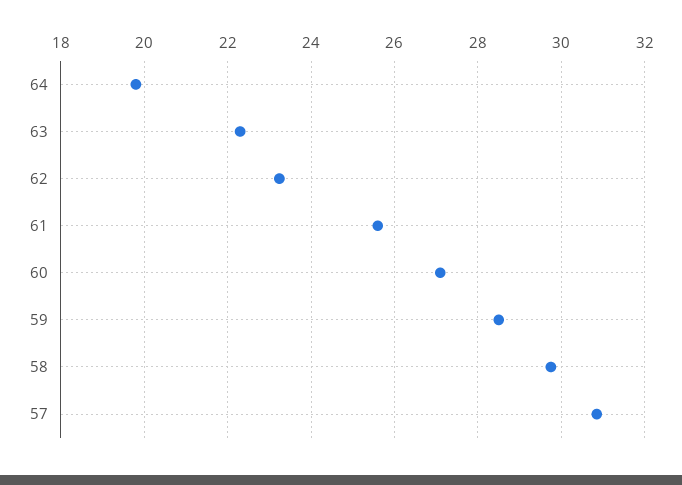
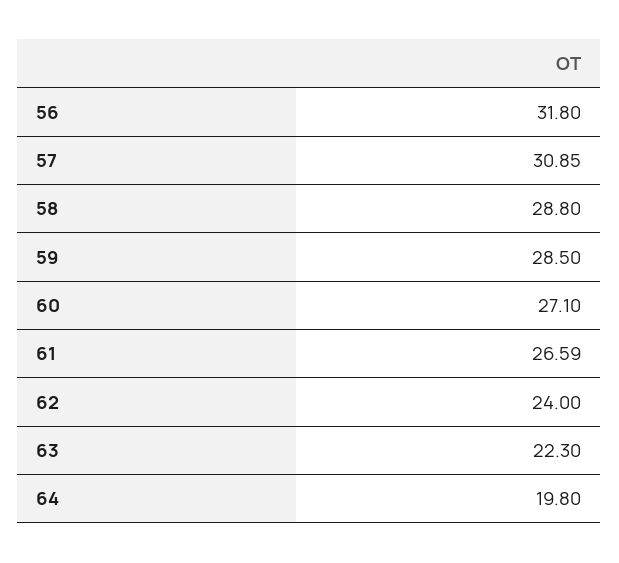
  {
    "64": 19.8,
    "63": 22.3,
-   "62": 23.2,
+   "62": 24,
-   "61": 25.6,
+   "61": 26.59,
    "60": 27.1,
    "59": 28.5,
-   "58": 29.8,
+   "58": 28.8,
-   "57": 30.85
+   "57": 30.85,
+   "56": 31.8
  }

